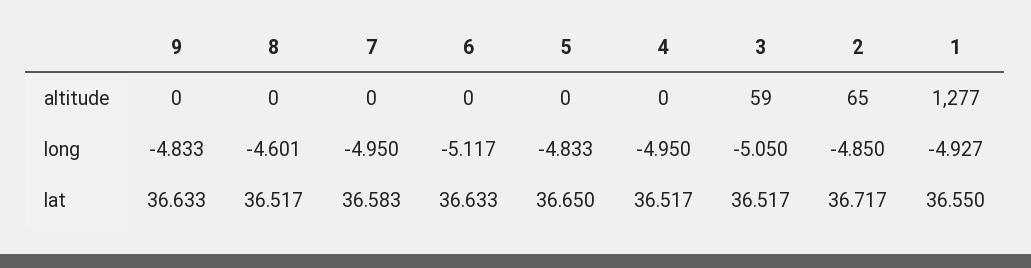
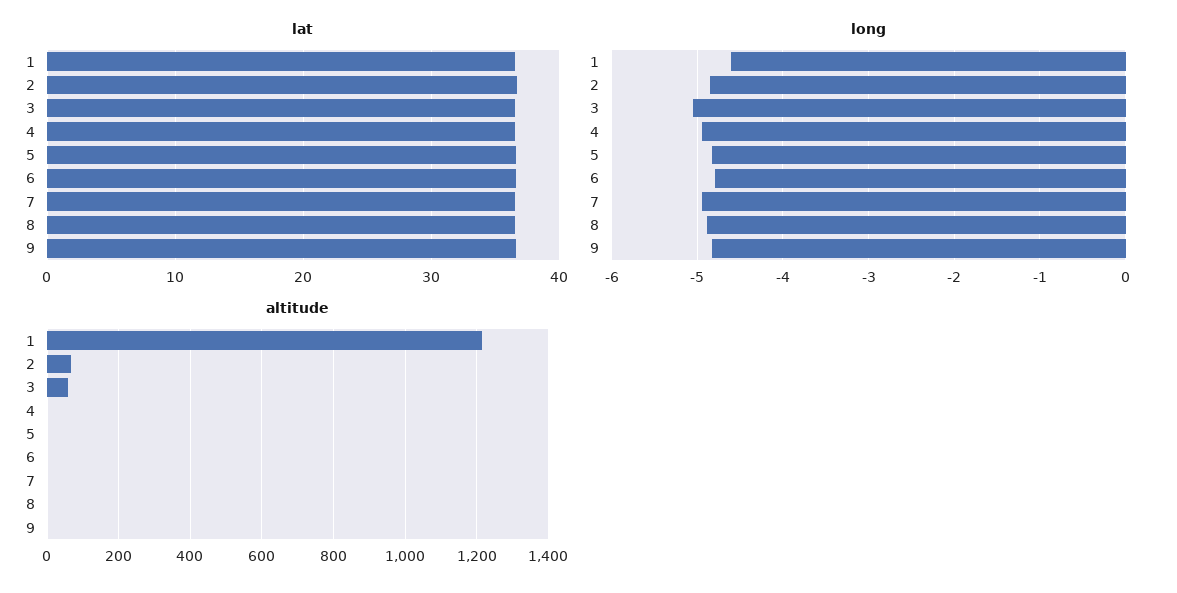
  {
    "altitude": {
      "9": 0,
      "8": 0,
      "7": 0,
      "6": 0,
      "5": 0,
      "4": 0,
      "3": 59,
      "2": 65,
-     "1": 1277
+     "1": 1220
    },
    "long": {
      "9": -4.833,
-     "8": -4.601,
+     "8": -4.9,
      "7": -4.95,
-     "6": -5.117,
+     "6": -4.8,
      "5": -4.833,
      "4": -4.95,
      "3": -5.05,
      "2": -4.85,
-     "1": -4.927
+     "1": -4.6
    },
    "lat": {
      "9": 36.633,
      "8": 36.517,
      "7": 36.583,
      "6": 36.633,
      "5": 36.65,
      "4": 36.517,
      "3": 36.517,
      "2": 36.717,
      "1": 36.55
    }
  }

